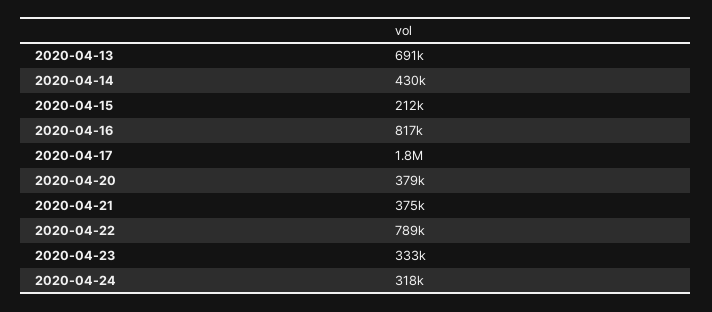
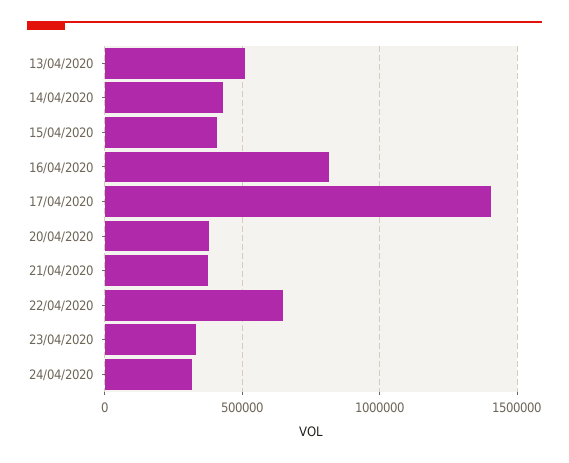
  {
-   "2020-04-13": 691000,
+   "2020-04-13": 500000,
    "2020-04-14": 430000,
-   "2020-04-15": 212000,
+   "2020-04-15": 400000,
    "2020-04-16": 817000,
-   "2020-04-17": 1800000,
+   "2020-04-17": 1400000,
    "2020-04-20": 379000,
    "2020-04-21": 375000,
-   "2020-04-22": 789000,
+   "2020-04-22": 650000,
    "2020-04-23": 333000,
    "2020-04-24": 318000
  }

